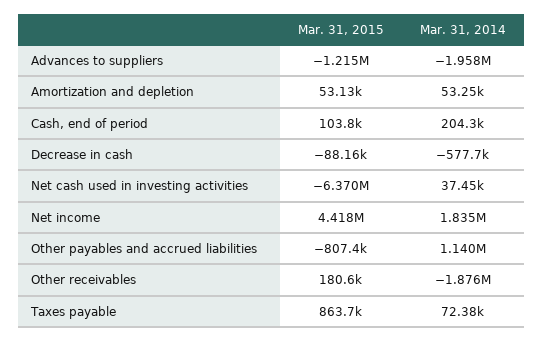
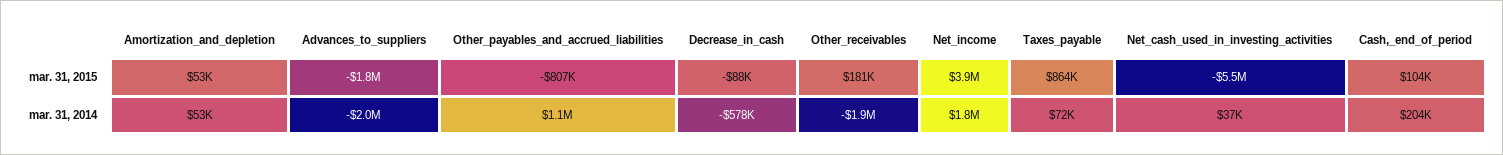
  {
    "Mar. 31, 2015": {
-     "Advances to suppliers": -1215000,
+     "Advances to suppliers": -1800000,
      "Amortization and depletion": 53130,
      "Cash, end of period": 103800,
      "Decrease in cash": -88160,
-     "Net cash used in investing activities": -6370000,
+     "Net cash used in investing activities": -5500000,
-     "Net income": 4418000,
+     "Net income": 3900000,
      "Other payables and accrued liabilities": -807400,
      "Other receivables": 180600,
      "Taxes payable": 863700
    },
    "Mar. 31, 2014": {
      "Advances to suppliers": -1958000,
      "Amortization and depletion": 53250,
      "Cash, end of period": 204300,
      "Decrease in cash": -577700,
      "Net cash used in investing activities": 37450,
      "Net income": 1835000,
      "Other payables and accrued liabilities": 1140000,
      "Other receivables": -1876000,
      "Taxes payable": 72380
    }
  }

